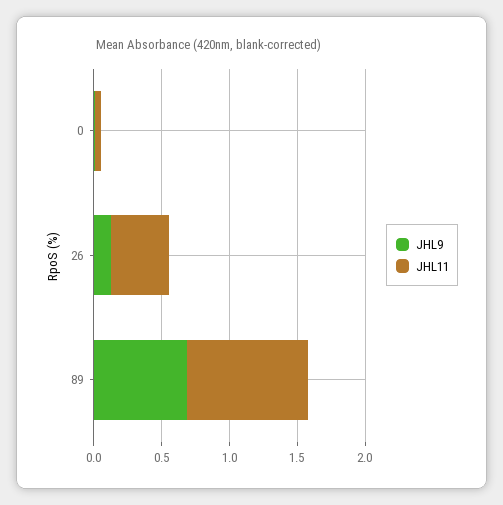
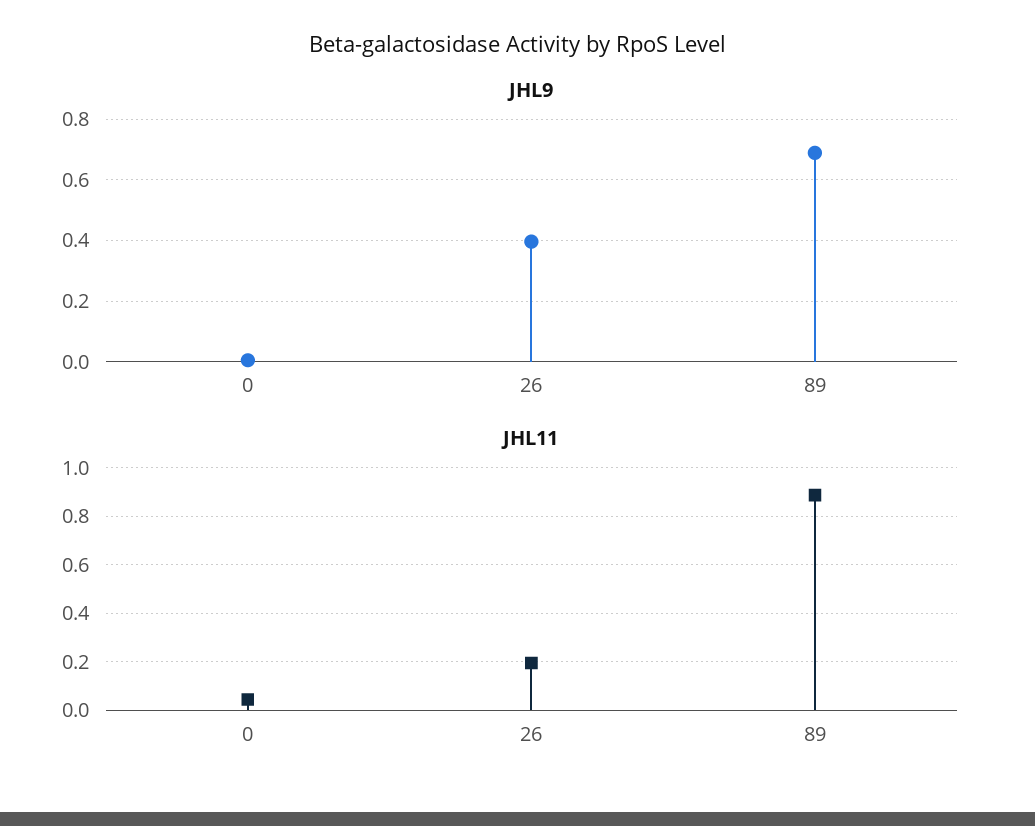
  {
    "JHL9": {
      "0": 0,
-     "26": 0.1,
+     "26": 0.4,
      "89": 0.68
    },
    "JHL11": {
      "0": 0.05,
-     "26": 0.4,
+     "26": 0.2,
      "89": 0.875
    }
  }

